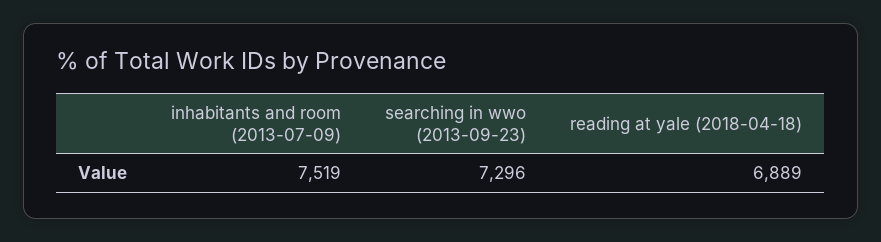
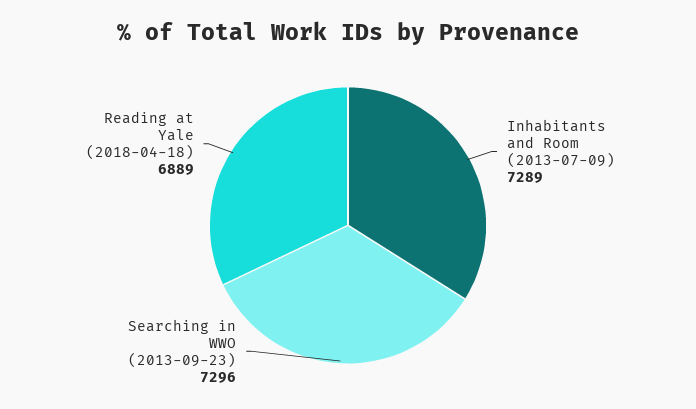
  {
-   "inhabitants and room (2013-07-09)": 7519,
+   "inhabitants and room (2013-07-09)": 7289,
    "searching in wwo (2013-09-23)": 7296,
    "reading at yale (2018-04-18)": 6889
  }

